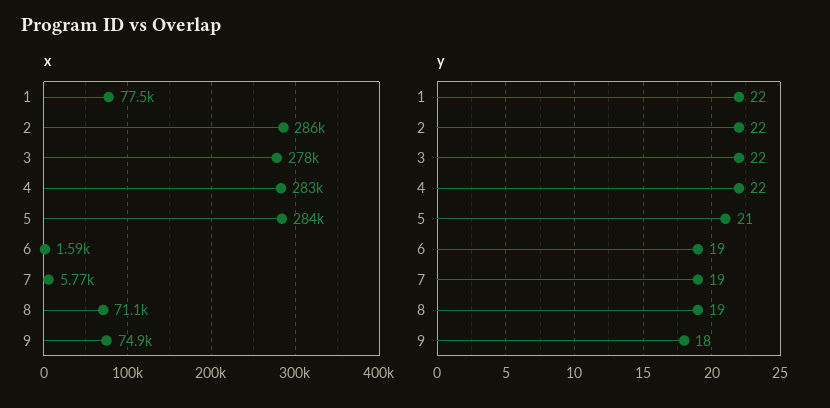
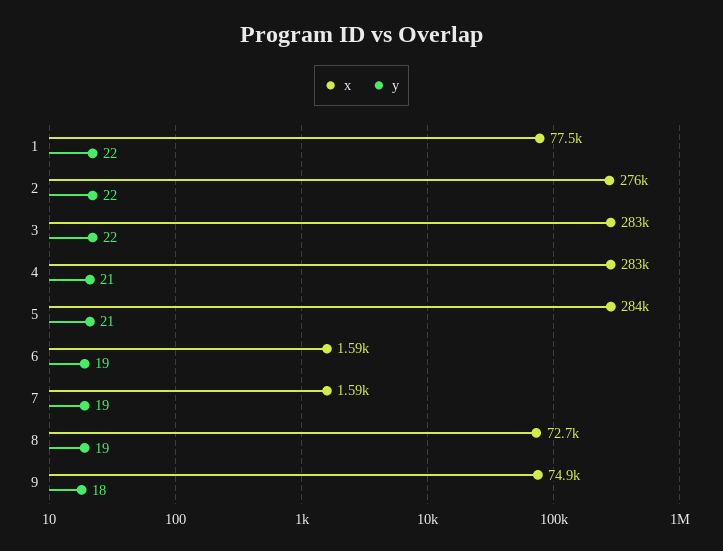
  {
    "x": {
      "1": 77500,
-     "2": 286000,
+     "2": 276000,
-     "3": 278000,
+     "3": 283000,
      "4": 283000,
      "5": 284000,
      "6": 1590,
-     "7": 5770,
+     "7": 1590,
-     "8": 71100,
+     "8": 72700,
      "9": 74900
    },
    "y": {
      "1": 22,
      "2": 22,
      "3": 22,
-     "4": 22,
+     "4": 21,
      "5": 21,
      "6": 19,
      "7": 19,
      "8": 19,
      "9": 18
    }
  }

